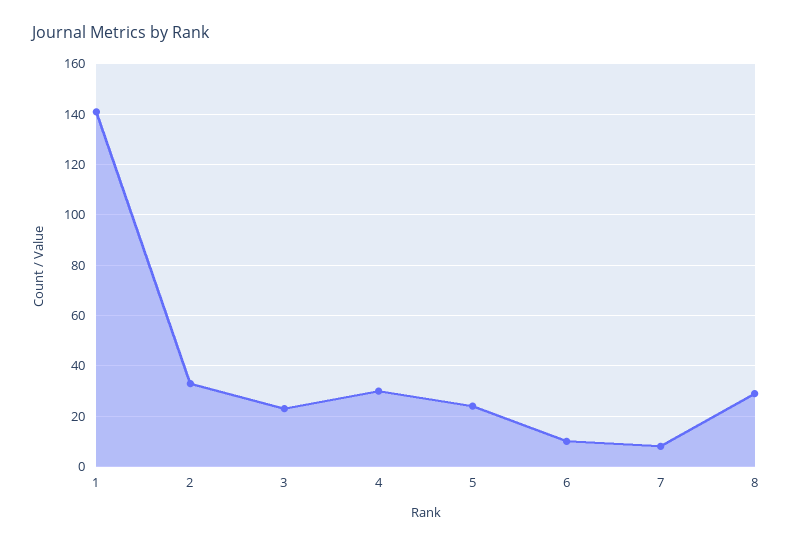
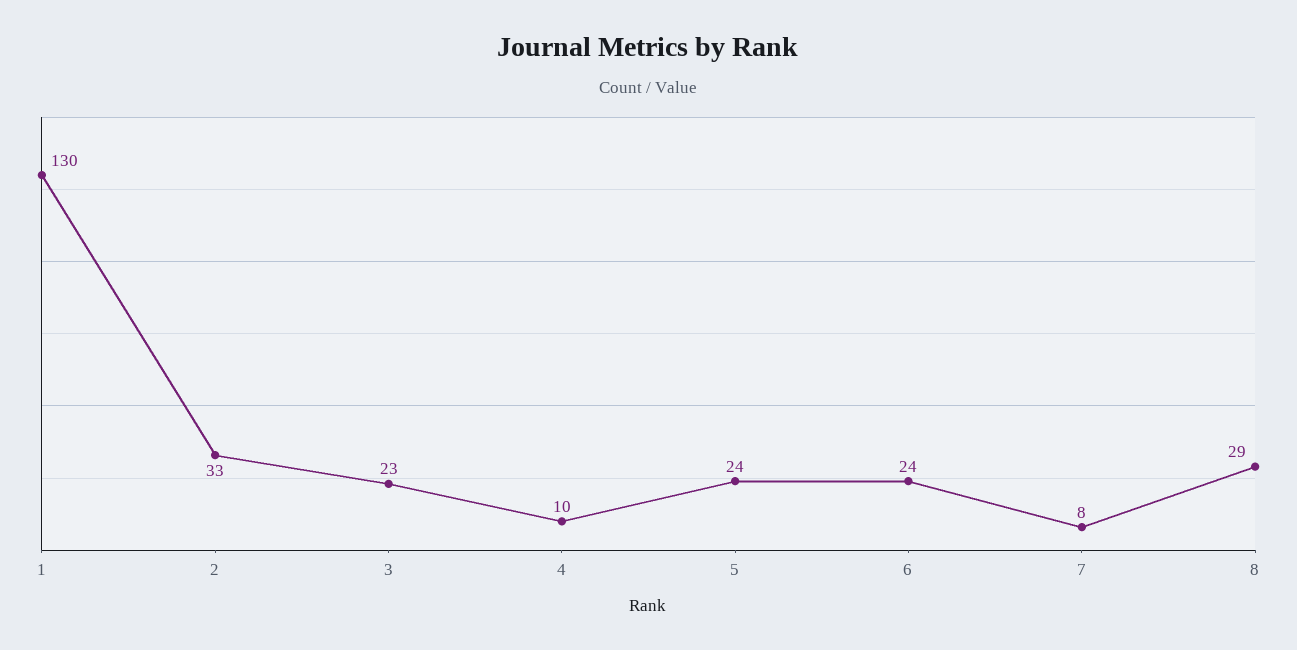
  {
-   "1": 140,
+   "1": 130,
    "2": 33,
    "3": 23,
-   "4": 30,
+   "4": 10,
    "5": 24,
-   "6": 10,
+   "6": 24,
    "7": 8,
    "8": 29
  }

